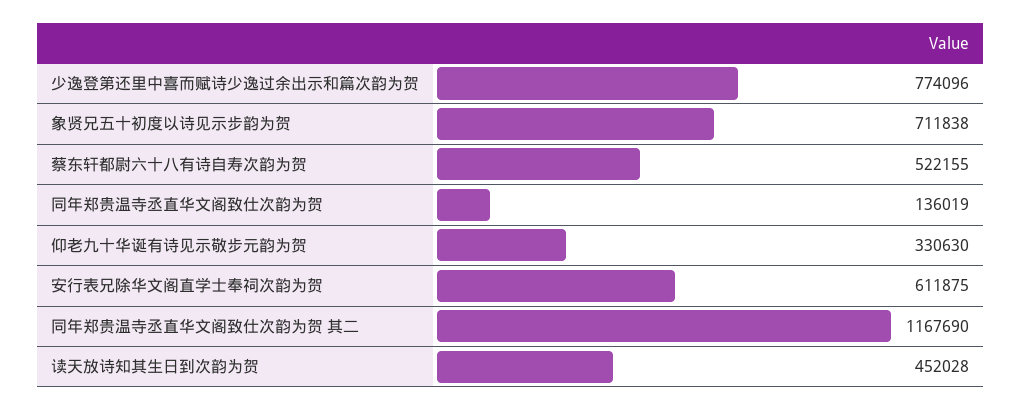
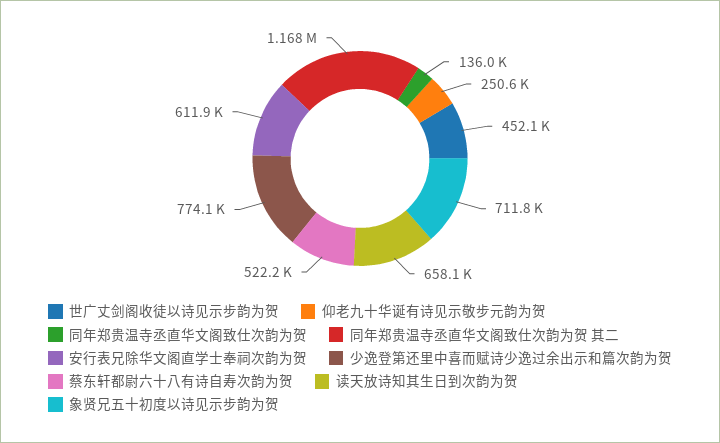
  {
    "少逸登第还里中喜而赋诗少逸过余出示和篇次韵为贺": 774096,
    "象贤兄五十初度以诗见示步韵为贺": 711838,
    "蔡东轩都尉六十八有诗自寿次韵为贺": 522155,
    "同年郑贵温寺丞直华文阁致仕次韵为贺": 136019,
-   "仰老九十华诞有诗见示敬步元韵为贺": 330630,
+   "仰老九十华诞有诗见示敬步元韵为贺": 250600,
    "安行表兄除华文阁直学士奉祠次韵为贺": 611875,
    "同年郑贵温寺丞直华文阁致仕次韵为贺 其二": 1167690,
-   "读天放诗知其生日到次韵为贺": 452028
+   "读天放诗知其生日到次韵为贺": 658100,
+   "世广丈剑阁收徒以诗见示步韵为贺": 452100
  }

